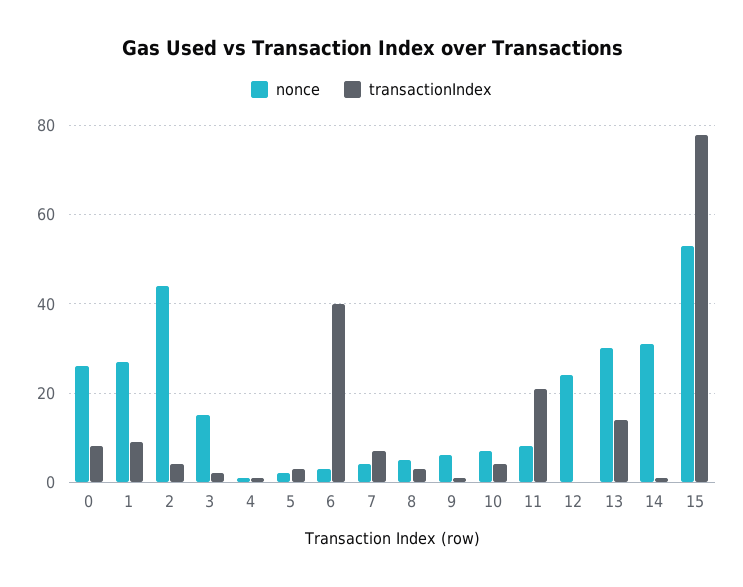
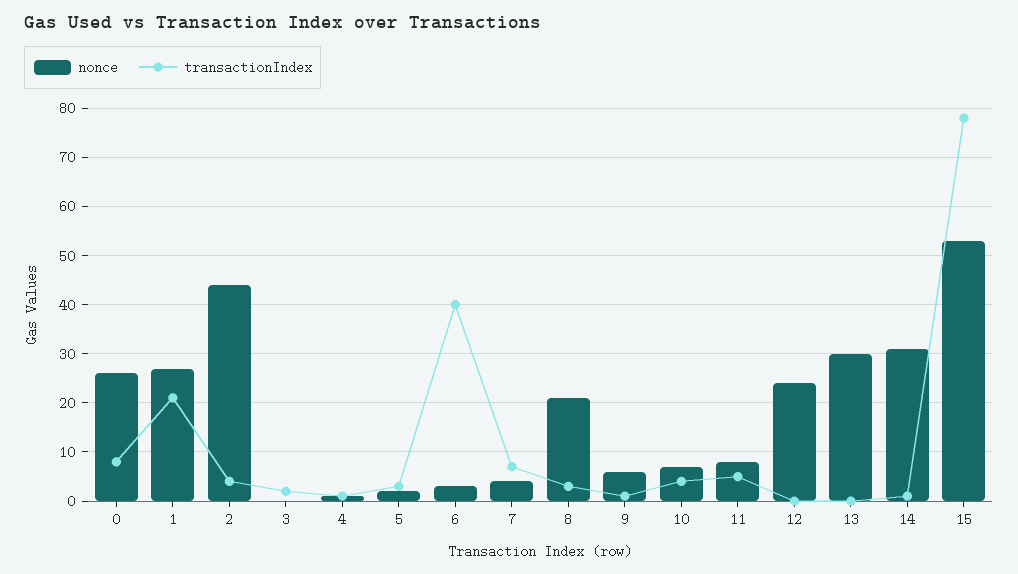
  {
    "nonce": {
      "0": 25,
      "1": 25,
      "2": 45,
-     "3": 15,
+     "3": 0,
      "4": 0,
      "5": 0,
      "6": 5,
      "7": 5,
-     "8": 5,
+     "8": 20,
      "9": 5,
      "10": 5,
      "11": 10,
      "12": 25,
      "13": 30,
      "14": 30,
      "15": 55
    },
    "transactionIndex": {
      "0": 10,
-     "1": 10,
+     "1": 20,
      "2": 5,
      "3": 0,
      "4": 0,
      "5": 5,
      "6": 40,
      "7": 5,
      "8": 5,
      "9": 0,
      "10": 5,
-     "11": 20,
+     "11": 5,
      "12": 0,
-     "13": 15,
+     "13": 0,
      "14": 0,
      "15": 80
    }
  }

